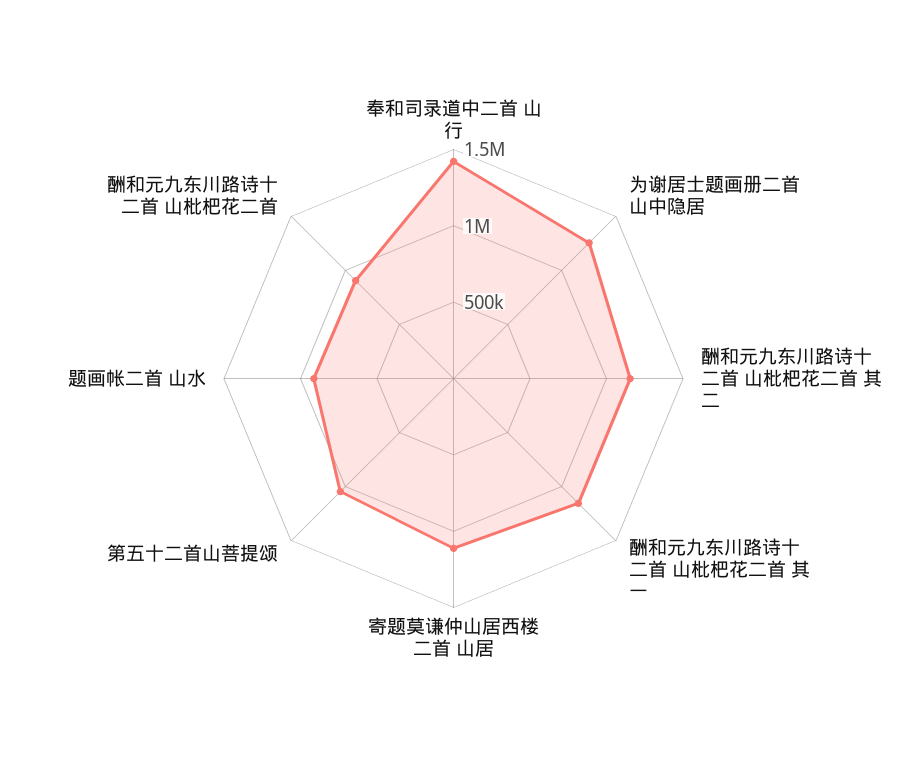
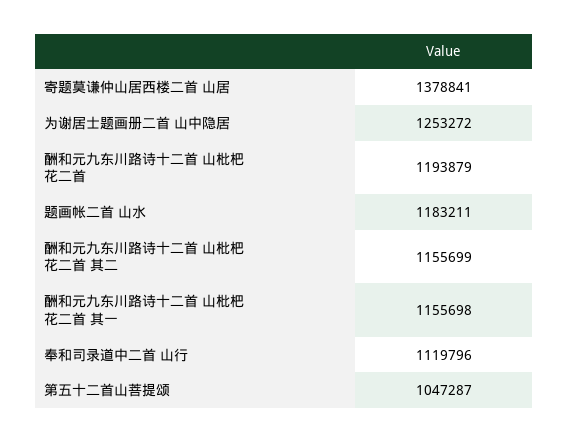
  {
-   "奉和司录道中二首 山行": 1400000,
+   "奉和司录道中二首 山行": 1119796,
    "为谢居士题画册二首 山中隐居": 1253272,
    "酬和元九东川路诗十二首 山枇杷花二首 其二": 1155699,
    "酬和元九东川路诗十二首 山枇杷花二首 其一": 1155698,
-   "寄题莫谦仲山居西楼二首 山居": 1100000,
+   "寄题莫谦仲山居西楼二首 山居": 1378841,
    "第五十二首山菩提颂": 1047287,
-   "题画帐二首 山水": 900000,
+   "题画帐二首 山水": 1183211,
-   "酬和元九东川路诗十二首 山枇杷花二首": 900000
+   "酬和元九东川路诗十二首 山枇杷花二首": 1193879
  }

